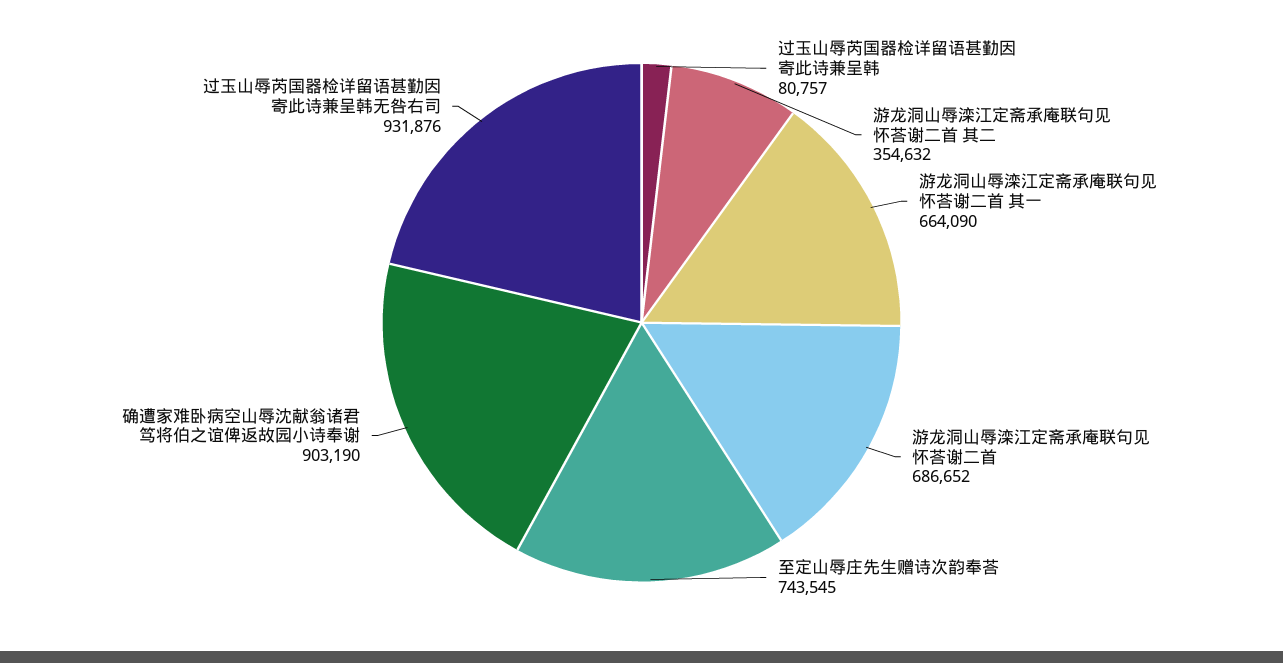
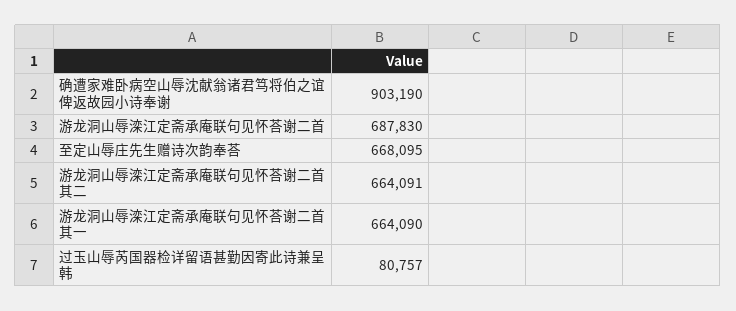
  {
    "过玉山辱芮国器检详留语甚勤因寄此诗兼呈韩": 80757,
-   "游龙洞山辱滦江定斋承庵联句见怀荅谢二首 其二": 354632,
+   "游龙洞山辱滦江定斋承庵联句见怀荅谢二首 其二": 664091,
    "游龙洞山辱滦江定斋承庵联句见怀荅谢二首 其一": 664090,
-   "游龙洞山辱滦江定斋承庵联句见怀荅谢二首": 686652,
+   "游龙洞山辱滦江定斋承庵联句见怀荅谢二首": 687830,
-   "至定山辱庄先生赠诗次韵奉荅": 743545,
+   "至定山辱庄先生赠诗次韵奉荅": 668095,
-   "确遭家难卧病空山辱沈献翁诸君笃将伯之谊俾返故园小诗奉谢": 903190,
+   "确遭家难卧病空山辱沈献翁诸君笃将伯之谊俾返故园小诗奉谢": 903190
-   "过玉山辱芮国器检详留语甚勤因寄此诗兼呈韩无咎右司": 931876
  }

